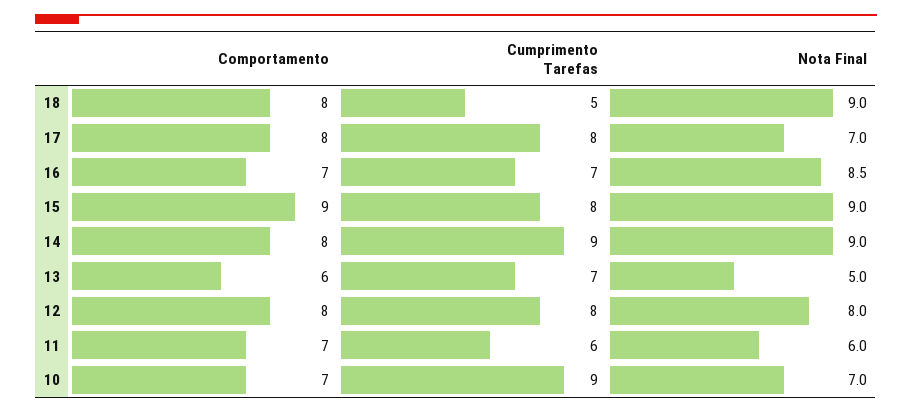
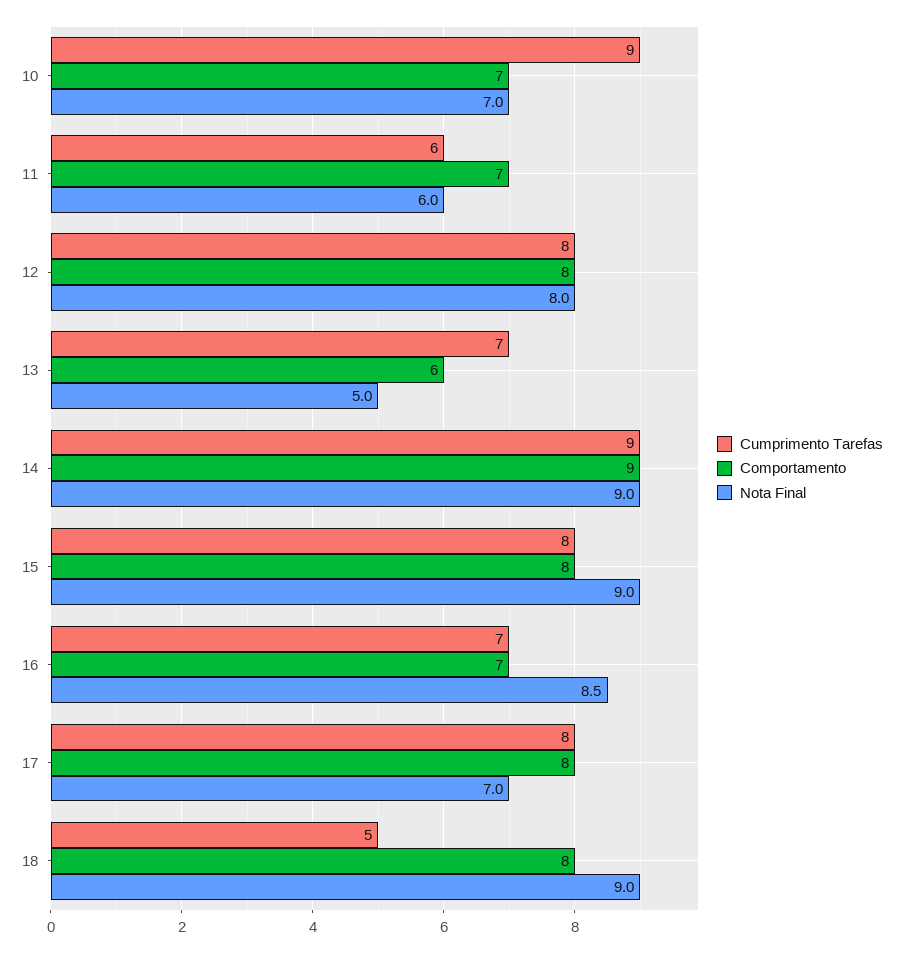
  {
    "Comportamento": {
      "18": 8,
      "17": 8,
      "16": 7,
-     "15": 9,
+     "15": 8,
-     "14": 8,
+     "14": 9,
      "13": 6,
      "12": 8,
      "11": 7,
      "10": 7
    },
    "Cumprimento Tarefas": {
      "18": 5,
      "17": 8,
      "16": 7,
      "15": 8,
      "14": 9,
      "13": 7,
      "12": 8,
      "11": 6,
      "10": 9
    },
    "Nota Final": {
      "18": 9,
      "17": 7,
      "16": 8.5,
      "15": 9,
      "14": 9,
      "13": 5,
      "12": 8,
      "11": 6,
      "10": 7
    }
  }

